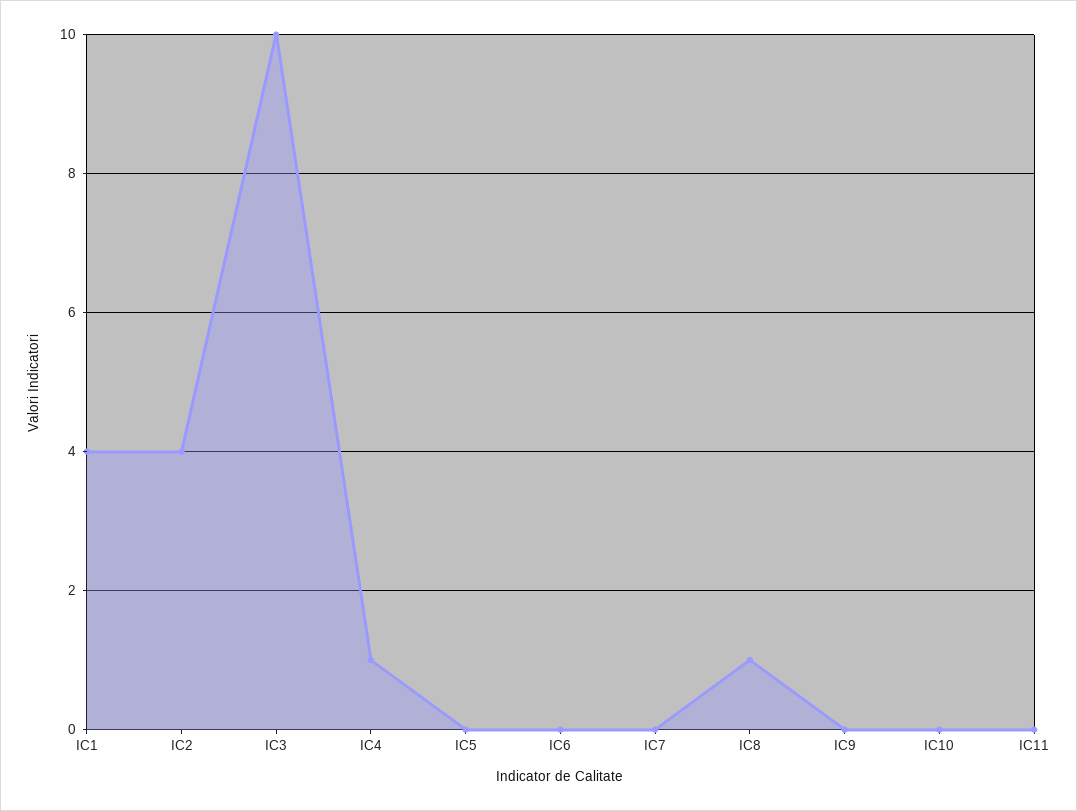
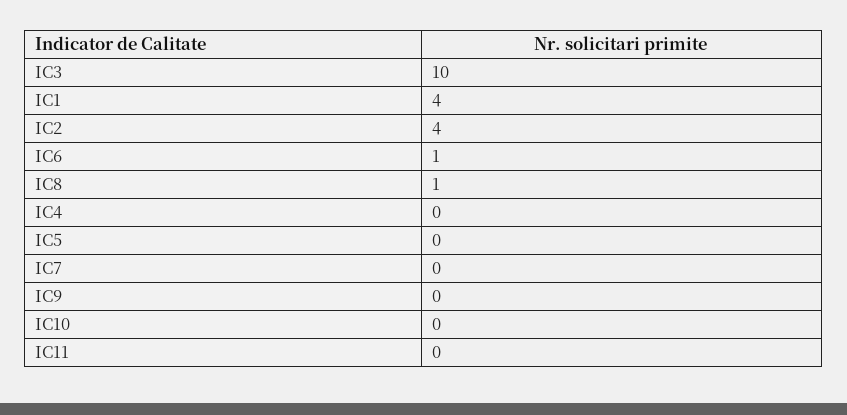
  {
    "IC1": 4,
    "IC2": 4,
    "IC3": 10,
-   "IC4": 1,
+   "IC4": 0,
    "IC5": 0,
-   "IC6": 0,
+   "IC6": 1,
    "IC7": 0,
    "IC8": 1,
    "IC9": 0,
    "IC10": 0,
    "IC11": 0
  }

